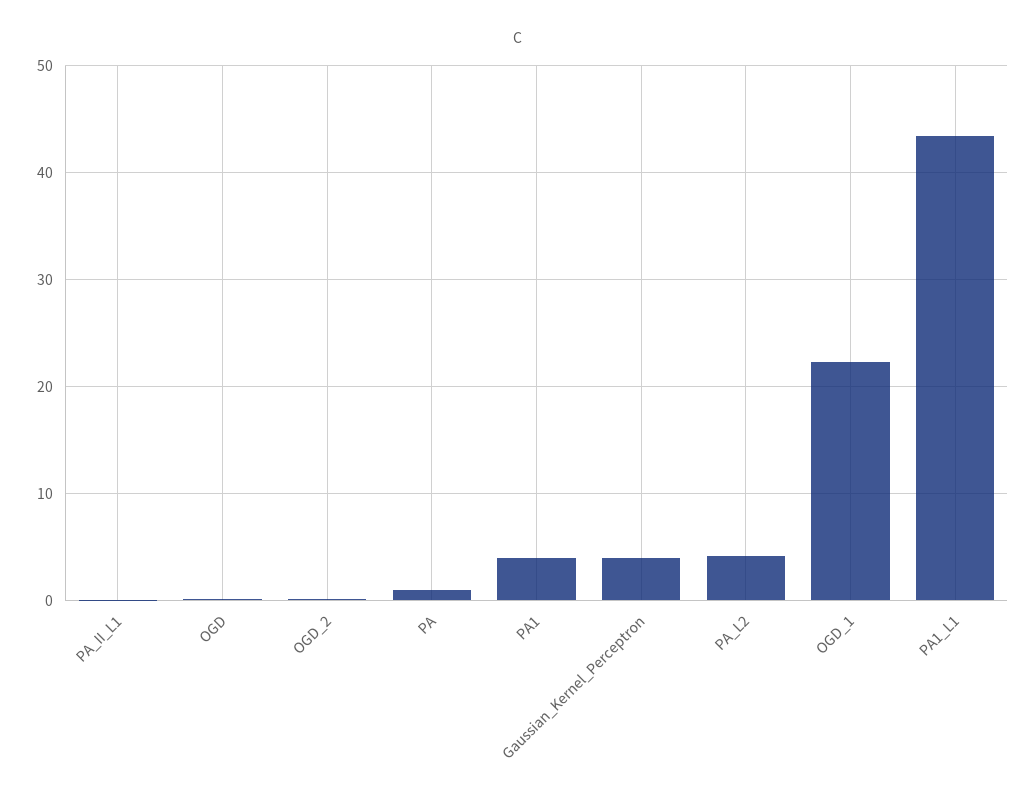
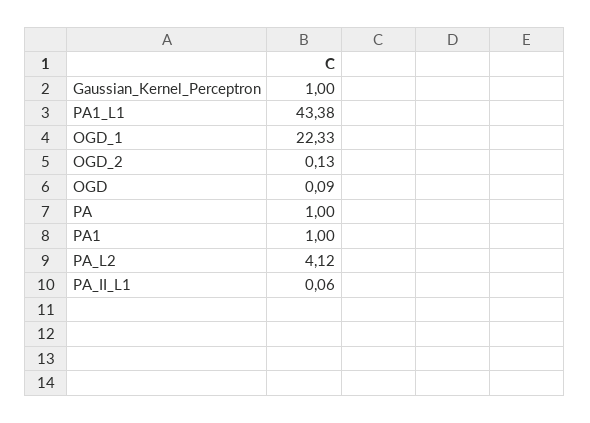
  {
    "PA_II_L1": 0.06,
    "OGD": 0.09,
    "OGD_2": 0.13,
    "PA": 1,
-   "PA1": 4,
+   "PA1": 1,
-   "Gaussian_Kernel_Perceptron": 4,
+   "Gaussian_Kernel_Perceptron": 1,
    "PA_L2": 4.12,
    "OGD_1": 22.33,
    "PA1_L1": 43.38
  }

